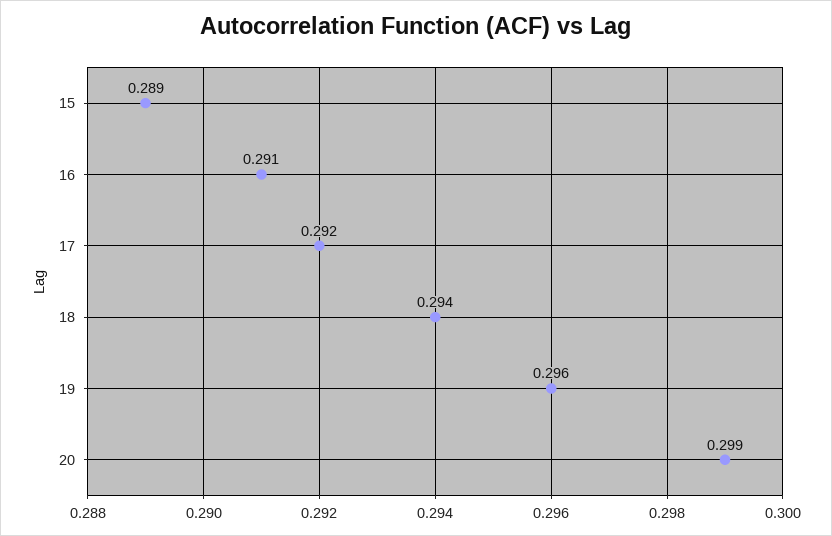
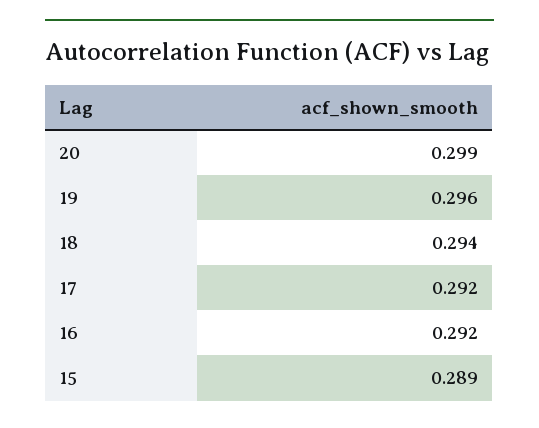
  {
    "15": 0.289,
-   "16": 0.291,
+   "16": 0.292,
    "17": 0.292,
    "18": 0.294,
    "19": 0.296,
    "20": 0.299
  }

